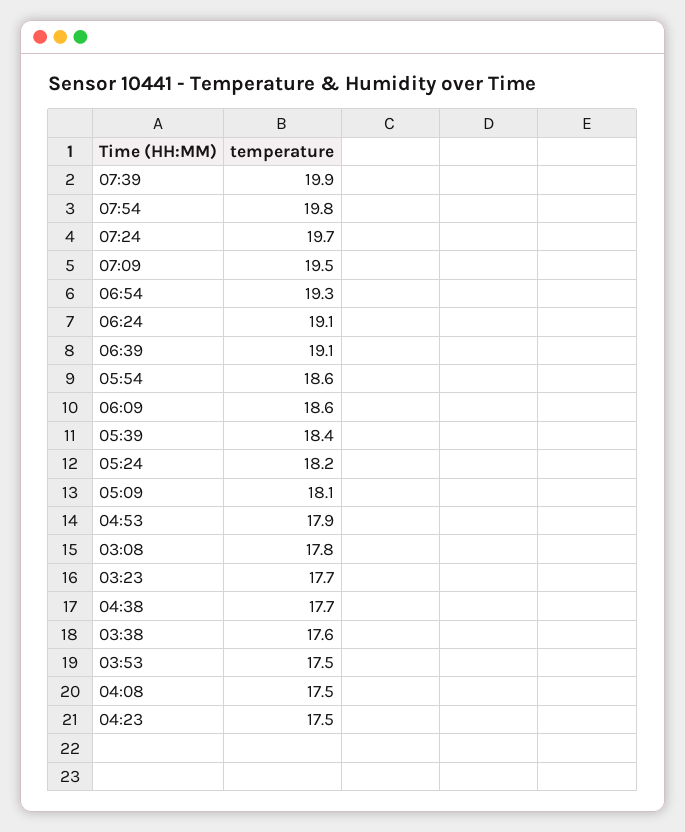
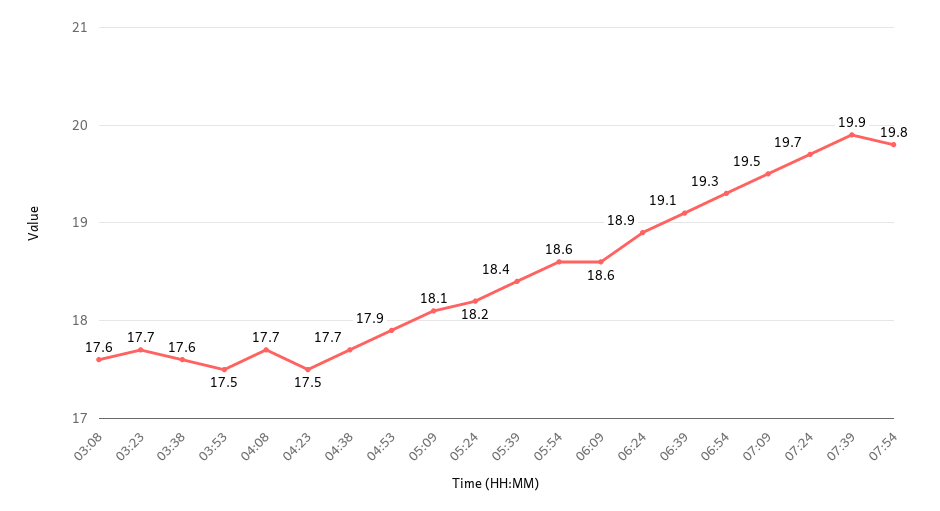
  {
    "07:39": 19.9,
    "07:54": 19.8,
    "07:24": 19.7,
    "07:09": 19.5,
    "06:54": 19.3,
-   "06:24": 19.1,
+   "06:24": 18.9,
    "06:39": 19.1,
    "05:54": 18.6,
    "06:09": 18.6,
    "05:39": 18.4,
    "05:24": 18.2,
    "05:09": 18.1,
    "04:53": 17.9,
-   "03:08": 17.8,
+   "03:08": 17.6,
    "03:23": 17.7,
    "04:38": 17.7,
    "03:38": 17.6,
    "03:53": 17.5,
-   "04:08": 17.5,
+   "04:08": 17.7,
    "04:23": 17.5
  }

